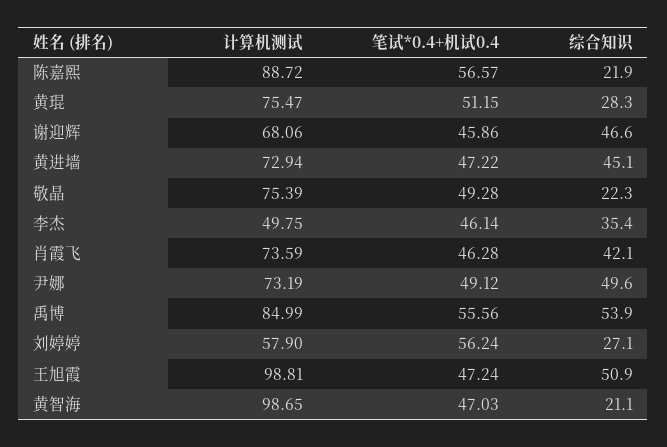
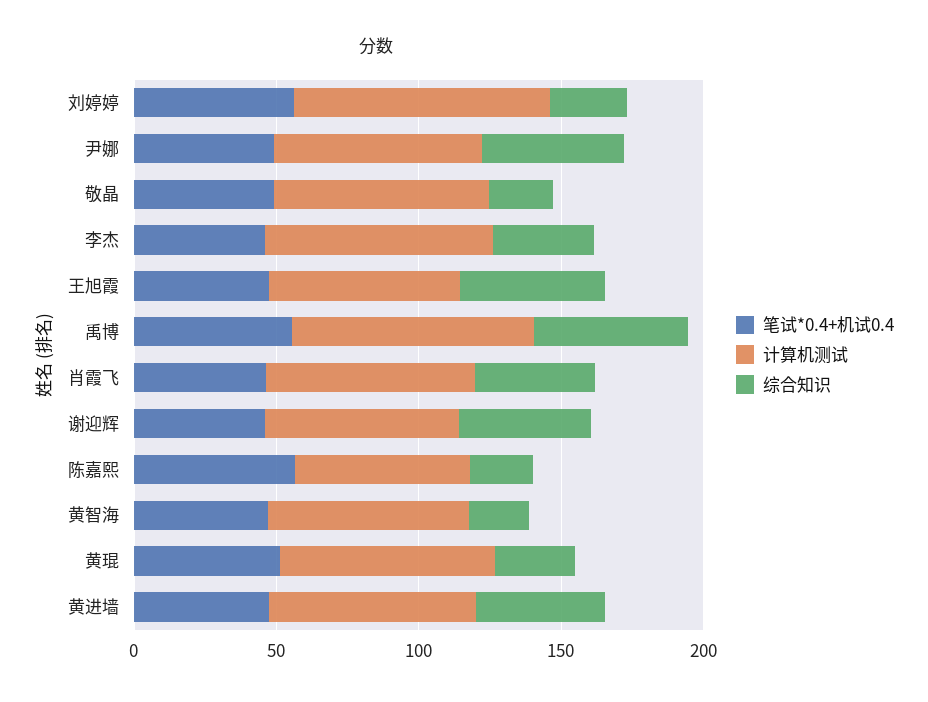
  {
    "计算机测试": {
-     "陈嘉熙": 88.72,
+     "陈嘉熙": 60,
      "黄琨": 75.47,
      "谢迎辉": 68.06,
      "黄进墙": 72.94,
      "敬晶": 75.39,
-     "李杰": 49.75,
+     "李杰": 80,
      "肖霞飞": 73.59,
      "尹娜": 73.19,
      "禹博": 84.99,
-     "刘婷婷": 57.9,
+     "刘婷婷": 90,
-     "王旭霞": 98.81,
+     "王旭霞": 70,
-     "黄智海": 98.65
+     "黄智海": 70
    },
    "笔试*0.4+机试0.4": {
      "陈嘉熙": 56.57,
      "黄琨": 51.15,
      "谢迎辉": 45.86,
      "黄进墙": 47.22,
      "敬晶": 49.28,
      "李杰": 46.14,
      "肖霞飞": 46.28,
      "尹娜": 49.12,
      "禹博": 55.56,
      "刘婷婷": 56.24,
      "王旭霞": 47.24,
      "黄智海": 47.03
    },
    "综合知识": {
      "陈嘉熙": 21.9,
      "黄琨": 28.3,
      "谢迎辉": 46.6,
      "黄进墙": 45.1,
      "敬晶": 22.3,
      "李杰": 35.4,
      "肖霞飞": 42.1,
      "尹娜": 49.6,
      "禹博": 53.9,
      "刘婷婷": 27.1,
      "王旭霞": 50.9,
      "黄智海": 21.1
    }
  }

